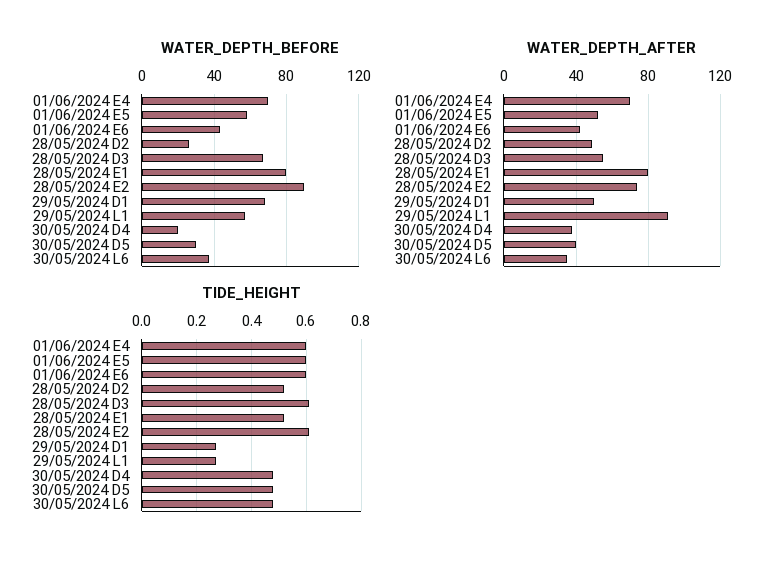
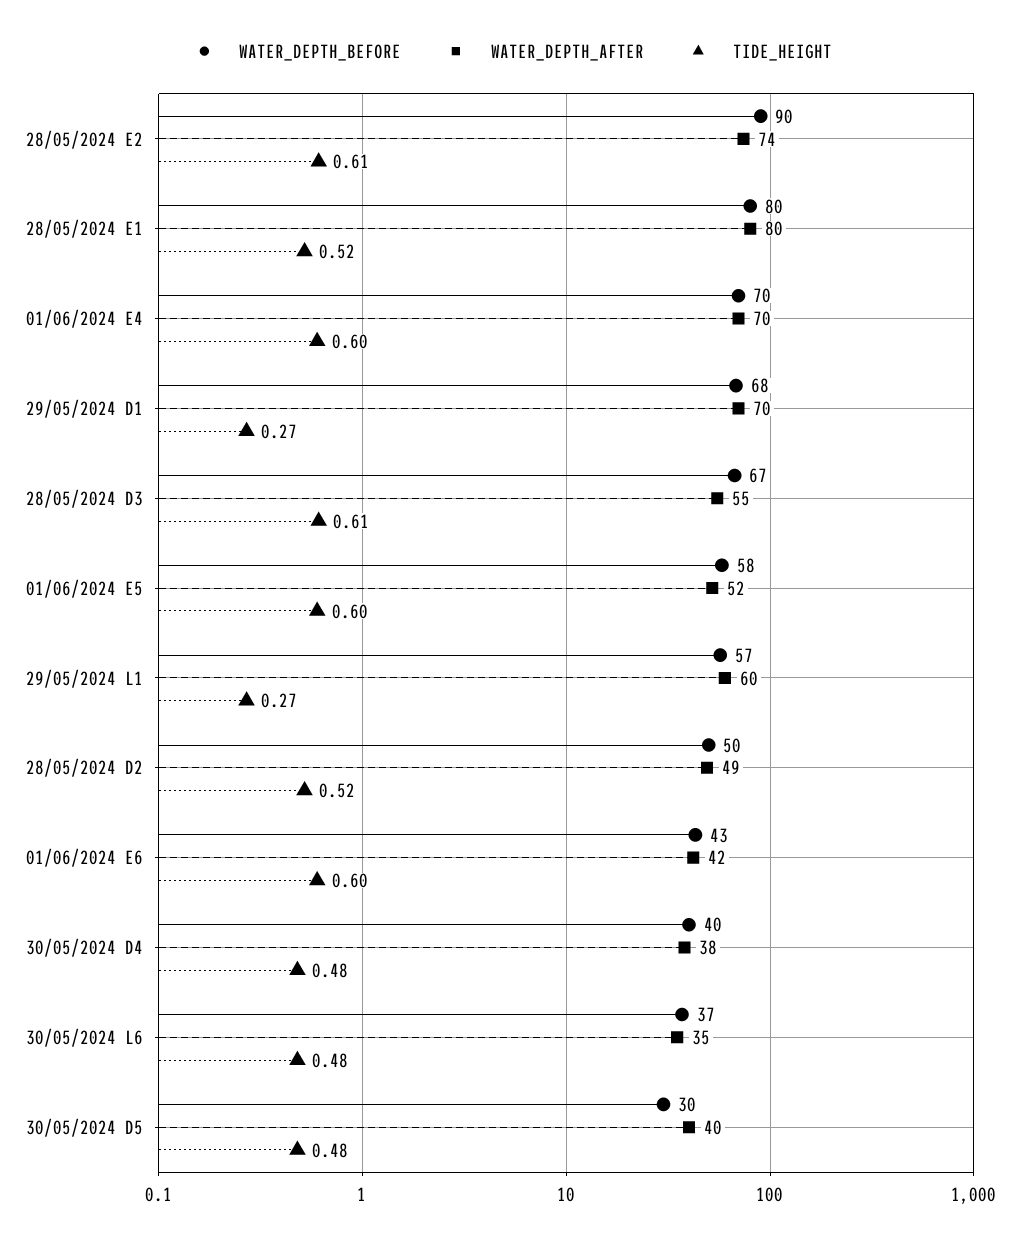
  {
    "WATER_DEPTH_BEFORE": {
      "01/06/2024 E4": 70,
      "01/06/2024 E5": 58,
      "01/06/2024 E6": 43,
-     "28/05/2024 D2": 25,
+     "28/05/2024 D2": 50,
      "28/05/2024 D3": 67,
      "28/05/2024 E1": 80,
      "28/05/2024 E2": 90,
      "29/05/2024 D1": 68,
      "29/05/2024 L1": 57,
-     "30/05/2024 D4": 20,
+     "30/05/2024 D4": 40,
      "30/05/2024 D5": 30,
      "30/05/2024 L6": 37
    },
    "WATER_DEPTH_AFTER": {
      "01/06/2024 E4": 70,
      "01/06/2024 E5": 52,
      "01/06/2024 E6": 42,
      "28/05/2024 D2": 49,
      "28/05/2024 D3": 55,
      "28/05/2024 E1": 80,
      "28/05/2024 E2": 74,
-     "29/05/2024 D1": 50,
+     "29/05/2024 D1": 70,
-     "29/05/2024 L1": 90,
+     "29/05/2024 L1": 60,
      "30/05/2024 D4": 38,
      "30/05/2024 D5": 40,
      "30/05/2024 L6": 35
    },
    "TIDE_HEIGHT": {
      "01/06/2024 E4": 0.6,
      "01/06/2024 E5": 0.6,
      "01/06/2024 E6": 0.6,
      "28/05/2024 D2": 0.52,
      "28/05/2024 D3": 0.61,
      "28/05/2024 E1": 0.52,
      "28/05/2024 E2": 0.61,
      "29/05/2024 D1": 0.27,
      "29/05/2024 L1": 0.27,
      "30/05/2024 D4": 0.48,
      "30/05/2024 D5": 0.48,
      "30/05/2024 L6": 0.48
    }
  }

